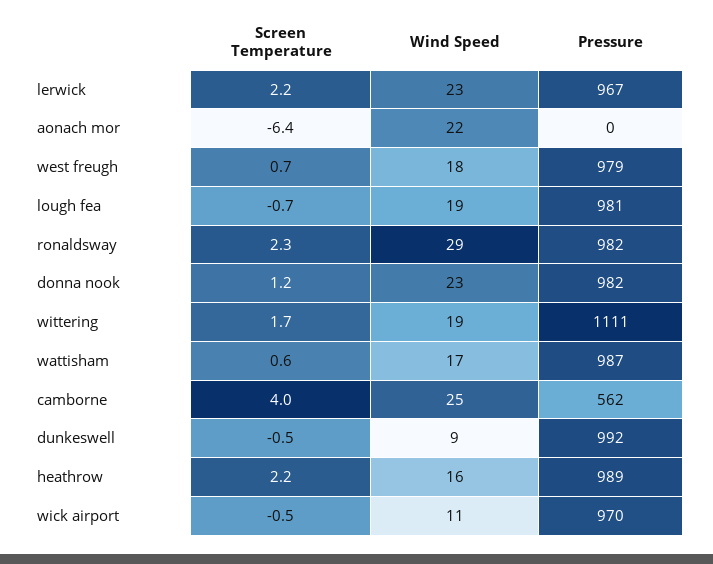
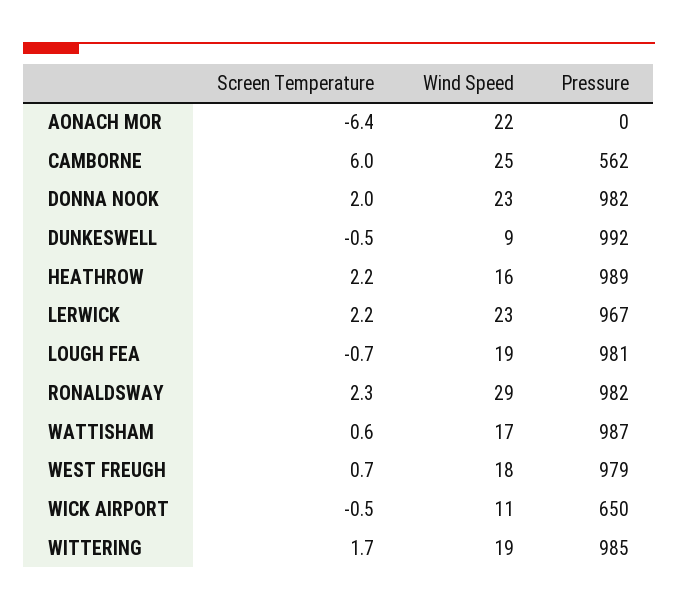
  {
    "Screen Temperature": {
      "lerwick": 2.2,
      "aonach mor": -6.4,
      "west freugh": 0.7,
      "lough fea": -0.7,
      "ronaldsway": 2.3,
-     "donna nook": 1.2,
+     "donna nook": 2,
      "wittering": 1.7,
      "wattisham": 0.6,
-     "camborne": 4,
+     "camborne": 6,
      "dunkeswell": -0.5,
      "heathrow": 2.2,
      "wick airport": -0.5
    },
    "Wind Speed": {
      "lerwick": 23,
      "aonach mor": 22,
      "west freugh": 18,
      "lough fea": 19,
      "ronaldsway": 29,
      "donna nook": 23,
      "wittering": 19,
      "wattisham": 17,
      "camborne": 25,
      "dunkeswell": 9,
      "heathrow": 16,
      "wick airport": 11
    },
    "Pressure": {
      "lerwick": 967,
      "aonach mor": 0,
      "west freugh": 979,
      "lough fea": 981,
      "ronaldsway": 982,
      "donna nook": 982,
-     "wittering": 1111,
+     "wittering": 985,
      "wattisham": 987,
      "camborne": 562,
      "dunkeswell": 992,
      "heathrow": 989,
-     "wick airport": 970
+     "wick airport": 650
    }
  }

